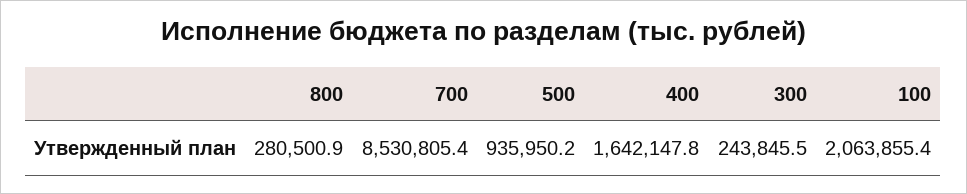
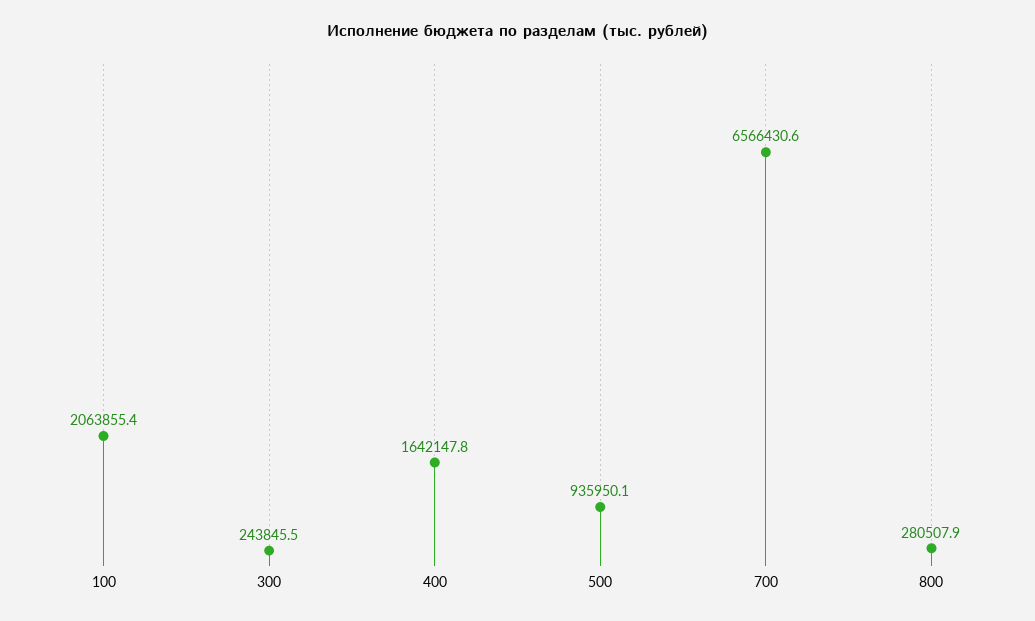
  {
-   "800": 280500.9,
+   "800": 280507.9,
-   "700": 8530805.4,
+   "700": 6566430.6,
-   "500": 935950.2,
+   "500": 935950.1,
    "400": 1642147.8,
    "300": 243845.5,
    "100": 2063855.4
  }

